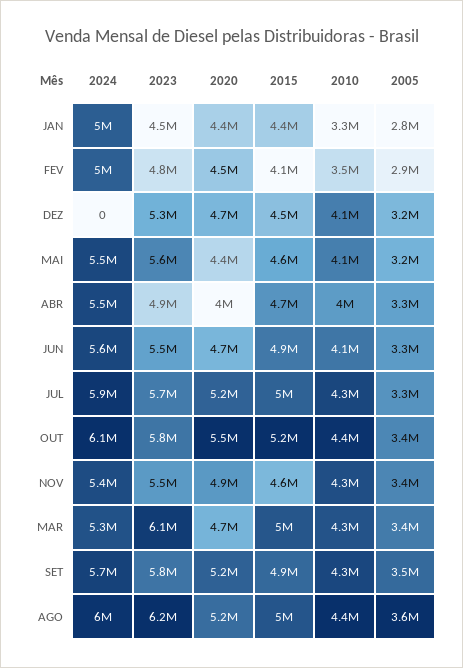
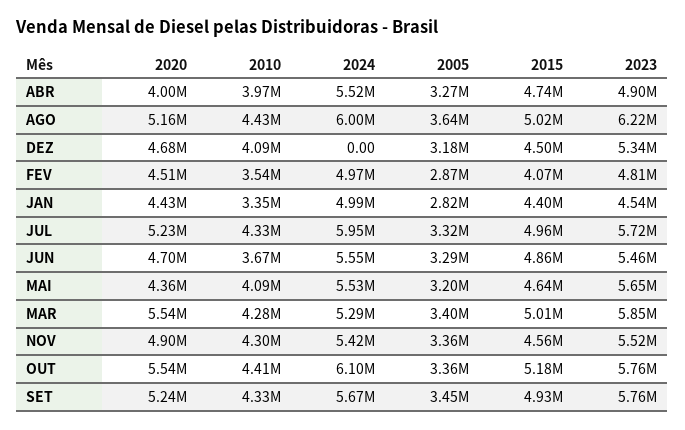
  {
    "2024": {
      "JAN": 4990000,
      "FEV": 4970000,
      "DEZ": 0,
      "MAI": 5530000,
      "ABR": 5520000,
      "JUN": 5550000,
      "JUL": 5950000,
      "OUT": 6100000,
      "NOV": 5420000,
      "MAR": 5290000,
      "SET": 5670000,
      "AGO": 6000000
    },
    "2023": {
      "JAN": 4540000,
      "FEV": 4810000,
      "DEZ": 5340000,
      "MAI": 5650000,
      "ABR": 4900000,
      "JUN": 5460000,
      "JUL": 5720000,
      "OUT": 5760000,
      "NOV": 5520000,
-     "MAR": 6100000,
+     "MAR": 5850000,
      "SET": 5760000,
      "AGO": 6220000
    },
    "2020": {
      "JAN": 4430000,
      "FEV": 4510000,
      "DEZ": 4680000,
      "MAI": 4360000,
      "ABR": 4000000,
      "JUN": 4700000,
      "JUL": 5230000,
      "OUT": 5540000,
      "NOV": 4900000,
-     "MAR": 4700000,
+     "MAR": 5540000,
      "SET": 5240000,
      "AGO": 5160000
    },
    "2015": {
      "JAN": 4400000,
      "FEV": 4070000,
      "DEZ": 4500000,
      "MAI": 4640000,
      "ABR": 4740000,
      "JUN": 4860000,
      "JUL": 4960000,
      "OUT": 5180000,
      "NOV": 4560000,
      "MAR": 5010000,
      "SET": 4930000,
      "AGO": 5020000
    },
    "2010": {
      "JAN": 3350000,
      "FEV": 3540000,
      "DEZ": 4090000,
      "MAI": 4090000,
      "ABR": 3970000,
-     "JUN": 4100000,
+     "JUN": 3670000,
      "JUL": 4330000,
      "OUT": 4410000,
      "NOV": 4300000,
      "MAR": 4280000,
      "SET": 4330000,
      "AGO": 4430000
    },
    "2005": {
      "JAN": 2820000,
      "FEV": 2870000,
      "DEZ": 3180000,
      "MAI": 3200000,
      "ABR": 3270000,
      "JUN": 3290000,
      "JUL": 3320000,
      "OUT": 3360000,
      "NOV": 3360000,
      "MAR": 3400000,
      "SET": 3450000,
      "AGO": 3640000
    }
  }

